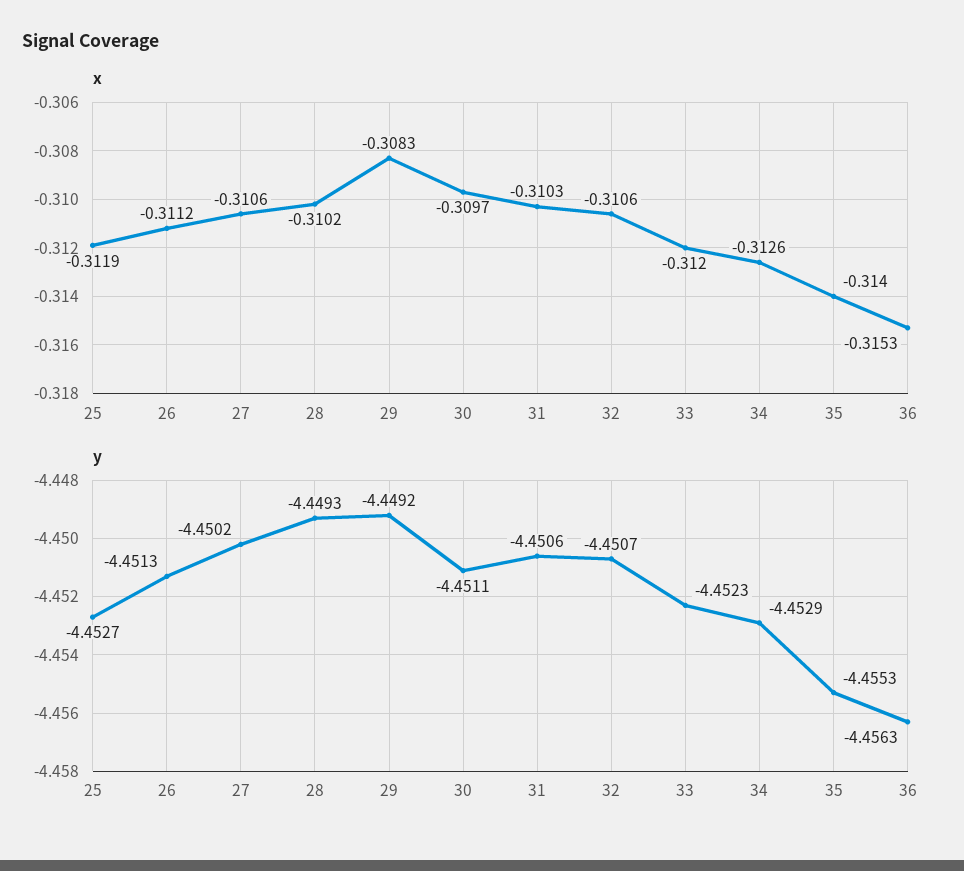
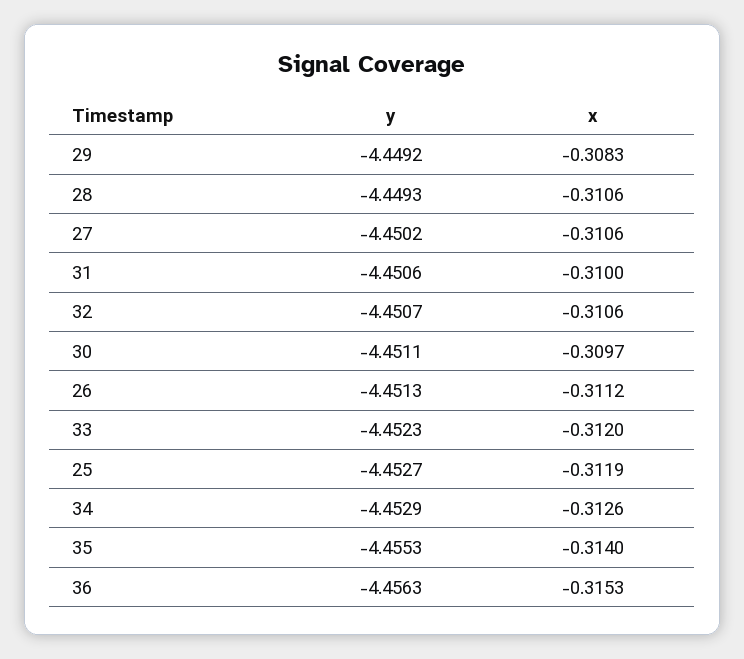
  {
    "x": {
      "25": -0.3119,
      "26": -0.3112,
      "27": -0.3106,
-     "28": -0.3102,
+     "28": -0.3106,
      "29": -0.3083,
      "30": -0.3097,
-     "31": -0.3103,
+     "31": -0.31,
      "32": -0.3106,
      "33": -0.312,
      "34": -0.3126,
      "35": -0.314,
      "36": -0.3153
    },
    "y": {
      "25": -4.4527,
      "26": -4.4513,
      "27": -4.4502,
      "28": -4.4493,
      "29": -4.4492,
      "30": -4.4511,
      "31": -4.4506,
      "32": -4.4507,
      "33": -4.4523,
      "34": -4.4529,
      "35": -4.4553,
      "36": -4.4563
    }
  }

